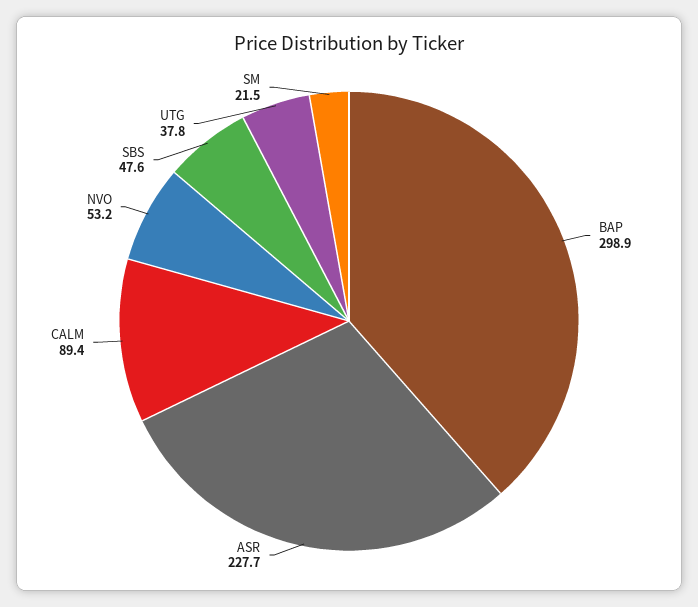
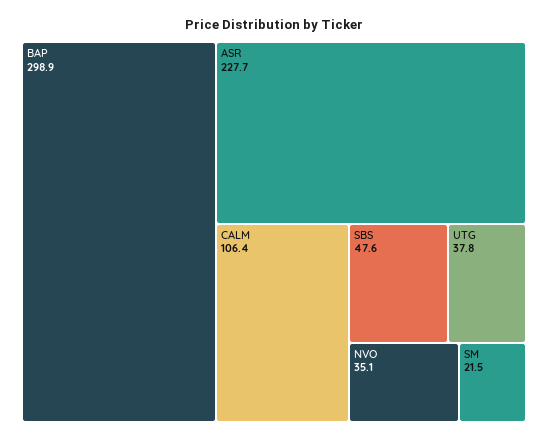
  {
    "BAP": 298.9,
    "ASR": 227.7,
-   "CALM": 89.4,
+   "CALM": 106.4,
-   "NVO": 53.2,
+   "NVO": 35.1,
    "SBS": 47.6,
    "UTG": 37.8,
    "SM": 21.5
  }

